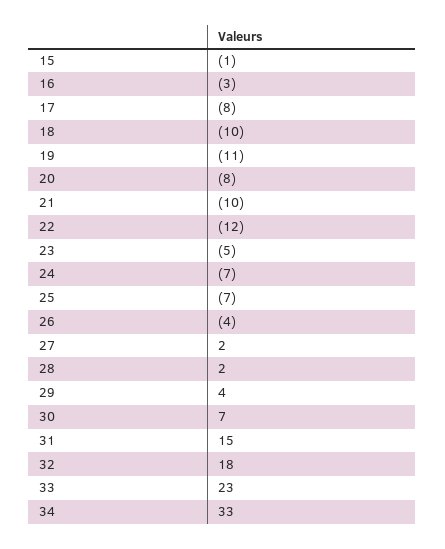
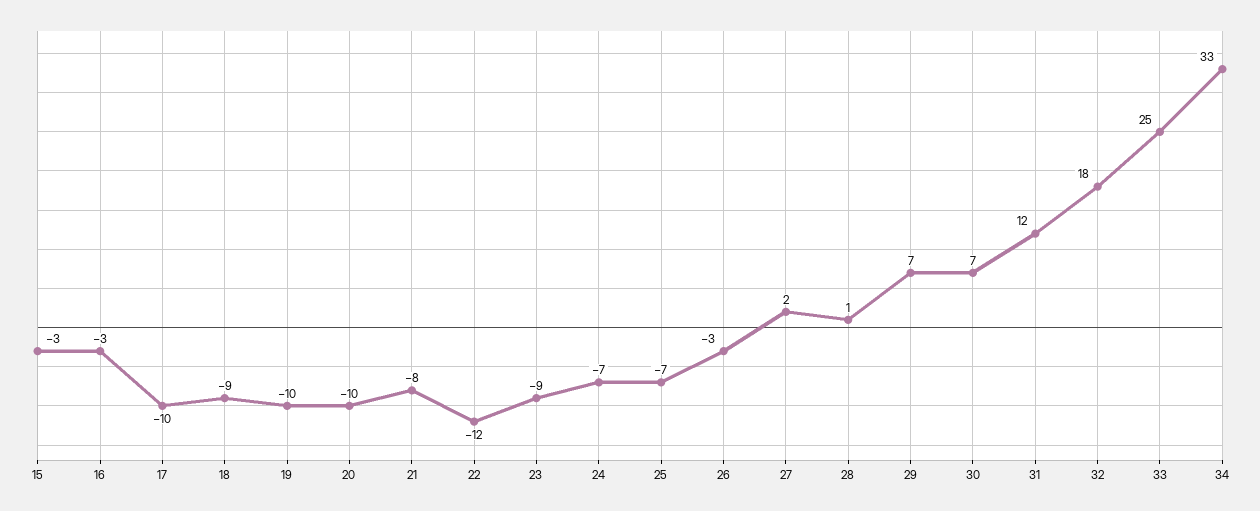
  {
-   "15": -1,
+   "15": -3,
    "16": -3,
-   "17": -8,
+   "17": -10,
-   "18": -10,
+   "18": -9,
-   "19": -11,
+   "19": -10,
-   "20": -8,
+   "20": -10,
-   "21": -10,
+   "21": -8,
    "22": -12,
-   "23": -5,
+   "23": -9,
    "24": -7,
    "25": -7,
-   "26": -4,
+   "26": -3,
    "27": 2,
-   "28": 2,
+   "28": 1,
-   "29": 4,
+   "29": 7,
    "30": 7,
-   "31": 15,
+   "31": 12,
    "32": 18,
-   "33": 23,
+   "33": 25,
    "34": 33
  }

